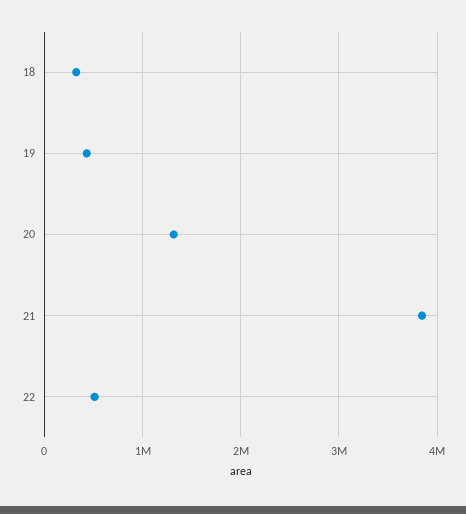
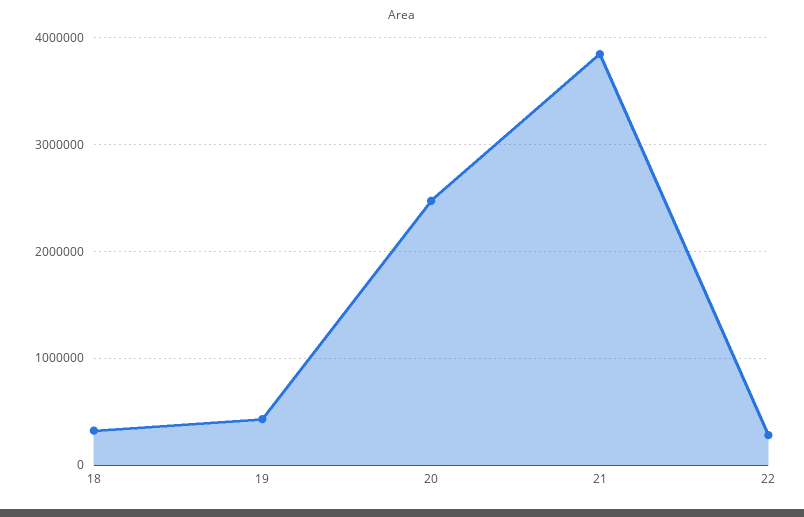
  {
    "18": 300000,
    "19": 400000,
-   "20": 1300000,
+   "20": 2500000,
    "21": 3800000,
-   "22": 500000
+   "22": 300000
  }

